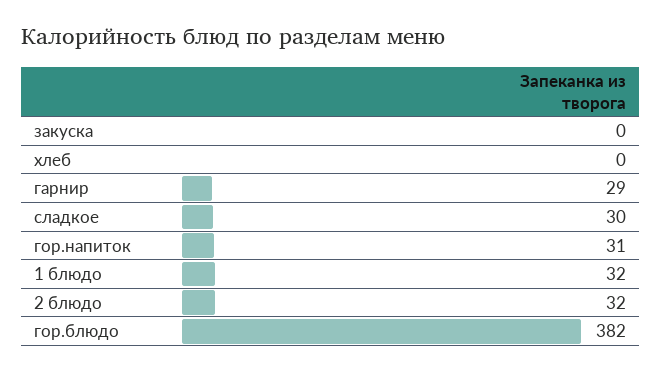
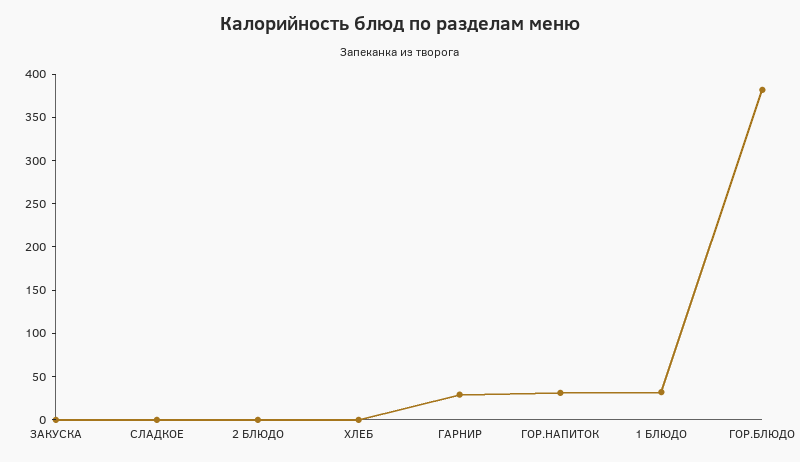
  {
    "закуска": 0,
    "хлеб": 0,
    "гарнир": 29,
-   "сладкое": 30,
+   "сладкое": 0,
    "гор.напиток": 31,
    "1 блюдо": 32,
-   "2 блюдо": 32,
+   "2 блюдо": 0,
    "гор.блюдо": 382
  }

